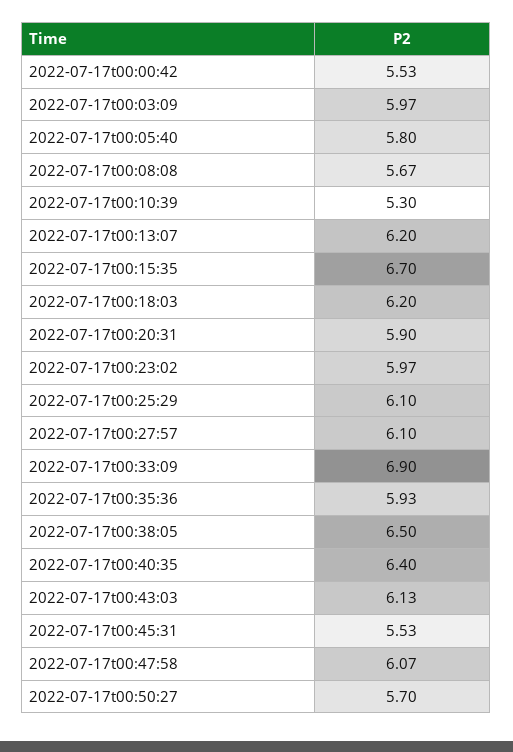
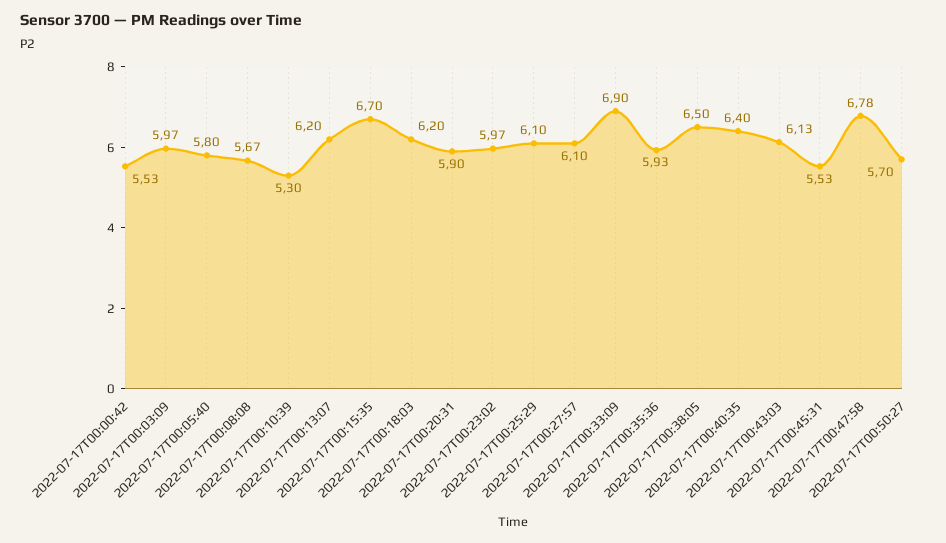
  {
    "2022-07-17t00:00:42": 5.53,
    "2022-07-17t00:03:09": 5.97,
    "2022-07-17t00:05:40": 5.8,
    "2022-07-17t00:08:08": 5.67,
    "2022-07-17t00:10:39": 5.3,
    "2022-07-17t00:13:07": 6.2,
    "2022-07-17t00:15:35": 6.7,
    "2022-07-17t00:18:03": 6.2,
    "2022-07-17t00:20:31": 5.9,
    "2022-07-17t00:23:02": 5.97,
    "2022-07-17t00:25:29": 6.1,
    "2022-07-17t00:27:57": 6.1,
    "2022-07-17t00:33:09": 6.9,
    "2022-07-17t00:35:36": 5.93,
    "2022-07-17t00:38:05": 6.5,
    "2022-07-17t00:40:35": 6.4,
    "2022-07-17t00:43:03": 6.13,
    "2022-07-17t00:45:31": 5.53,
-   "2022-07-17t00:47:58": 6.07,
+   "2022-07-17t00:47:58": 6.78,
    "2022-07-17t00:50:27": 5.7
  }

